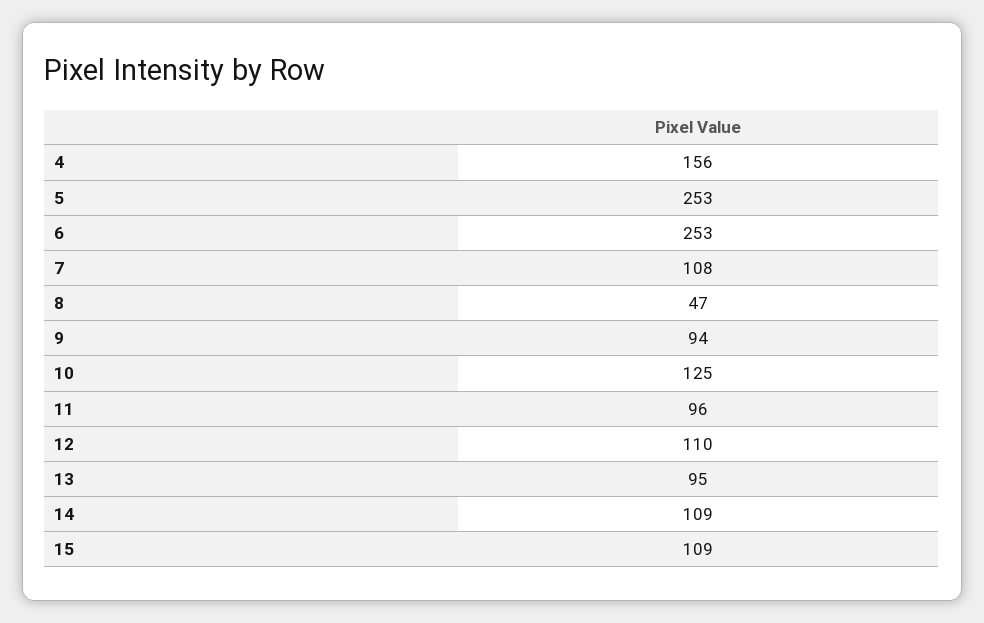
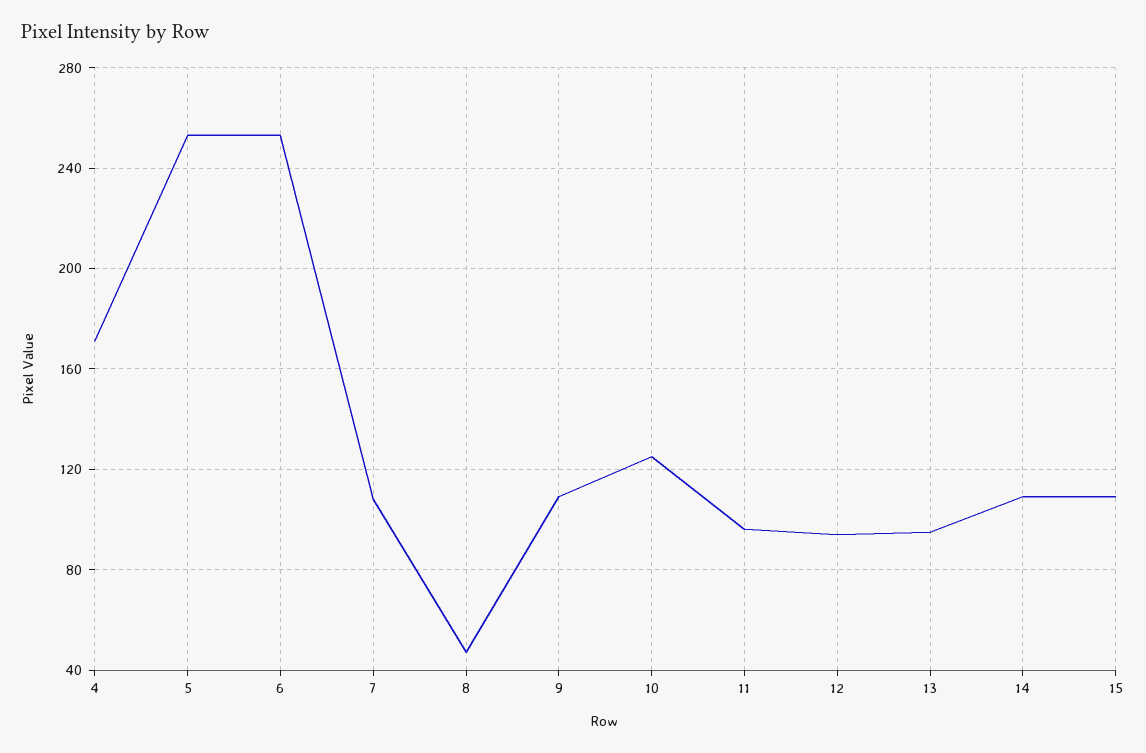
  {
-   "4": 156,
+   "4": 170,
    "5": 253,
    "6": 253,
    "7": 108,
    "8": 47,
-   "9": 94,
+   "9": 110,
    "10": 125,
    "11": 96,
-   "12": 110,
+   "12": 95,
    "13": 95,
    "14": 109,
    "15": 109
  }

